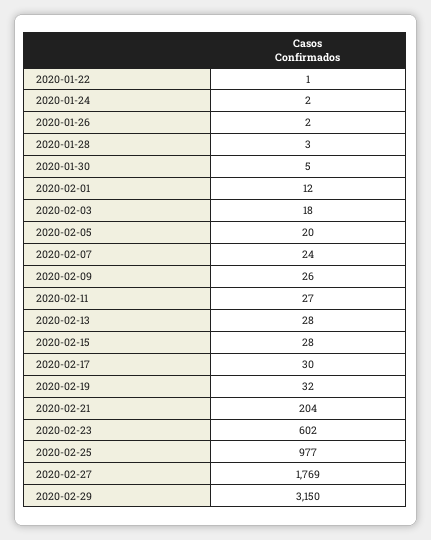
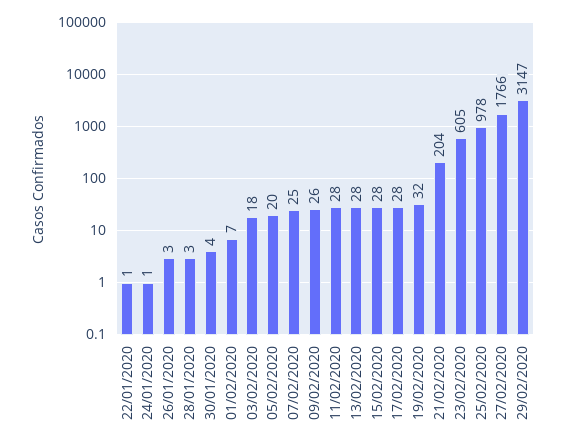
  {
    "2020-01-22": 1,
-   "2020-01-24": 2,
+   "2020-01-24": 1,
-   "2020-01-26": 2,
+   "2020-01-26": 3,
    "2020-01-28": 3,
-   "2020-01-30": 5,
+   "2020-01-30": 4,
-   "2020-02-01": 12,
+   "2020-02-01": 7,
    "2020-02-03": 18,
    "2020-02-05": 20,
-   "2020-02-07": 24,
+   "2020-02-07": 25,
    "2020-02-09": 26,
-   "2020-02-11": 27,
+   "2020-02-11": 28,
    "2020-02-13": 28,
    "2020-02-15": 28,
-   "2020-02-17": 30,
+   "2020-02-17": 28,
    "2020-02-19": 32,
    "2020-02-21": 204,
-   "2020-02-23": 602,
+   "2020-02-23": 605,
-   "2020-02-25": 977,
+   "2020-02-25": 978,
-   "2020-02-27": 1769,
+   "2020-02-27": 1766,
-   "2020-02-29": 3150
+   "2020-02-29": 3147
  }

